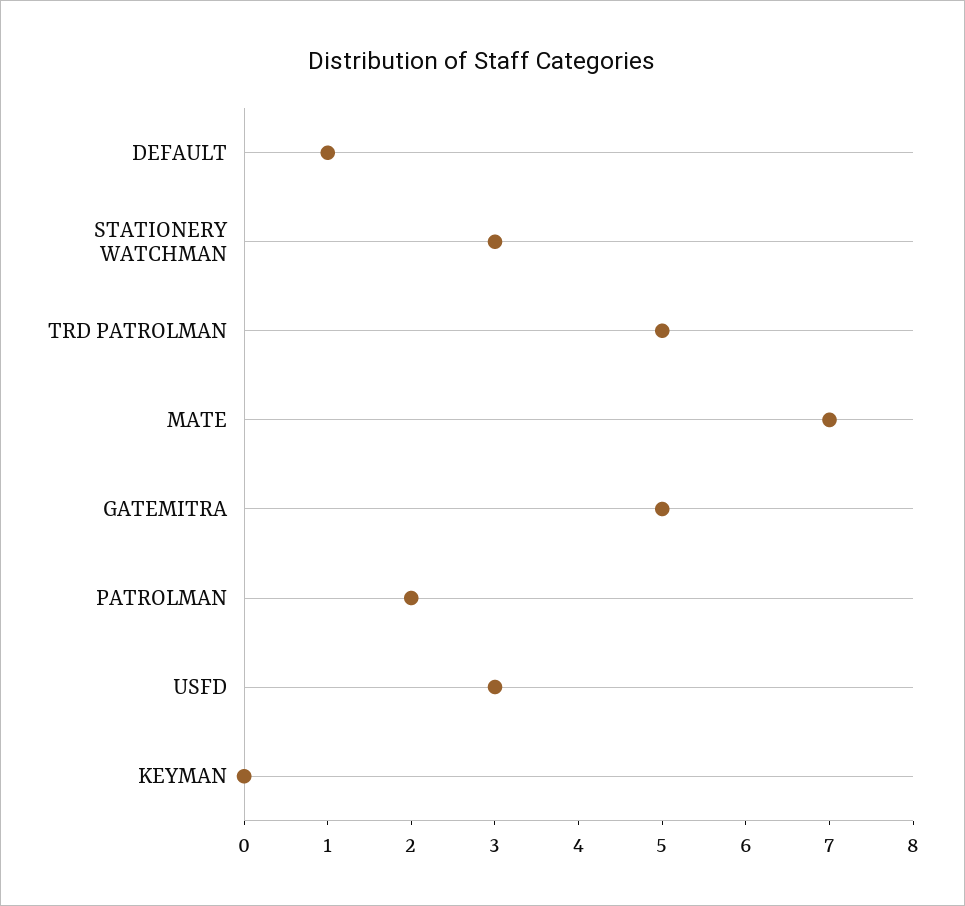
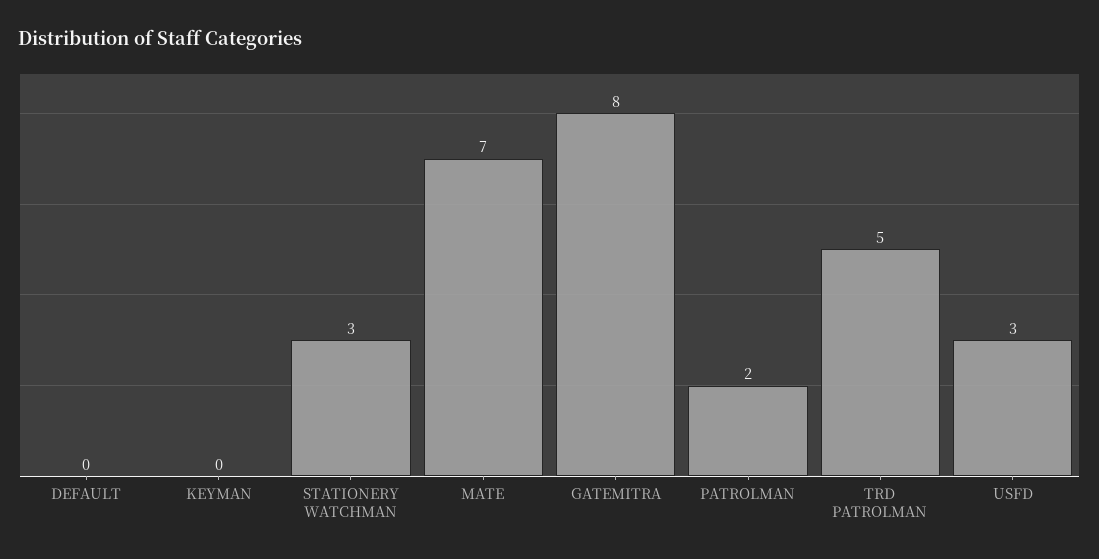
  {
-   "DEFAULT": 1,
+   "DEFAULT": 0,
    "STATIONERY WATCHMAN": 3,
    "TRD PATROLMAN": 5,
    "MATE": 7,
-   "GATEMITRA": 5,
+   "GATEMITRA": 8,
    "PATROLMAN": 2,
    "USFD": 3,
    "KEYMAN": 0
  }

